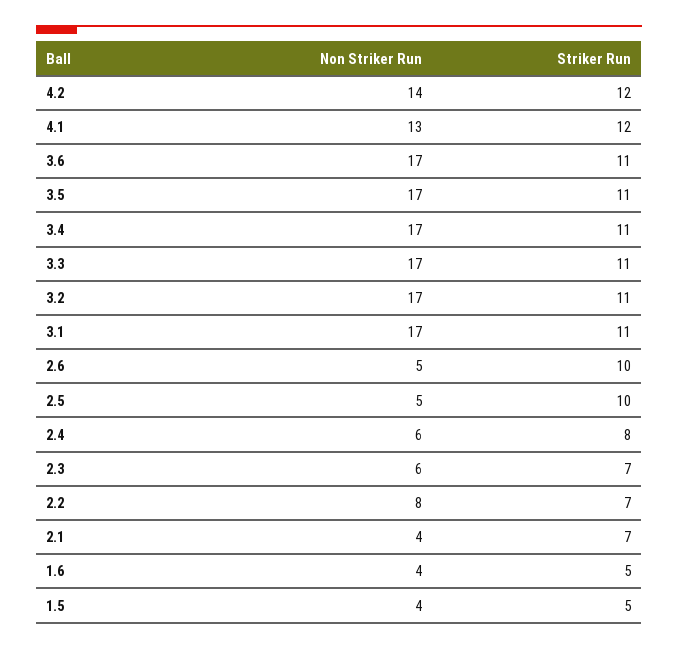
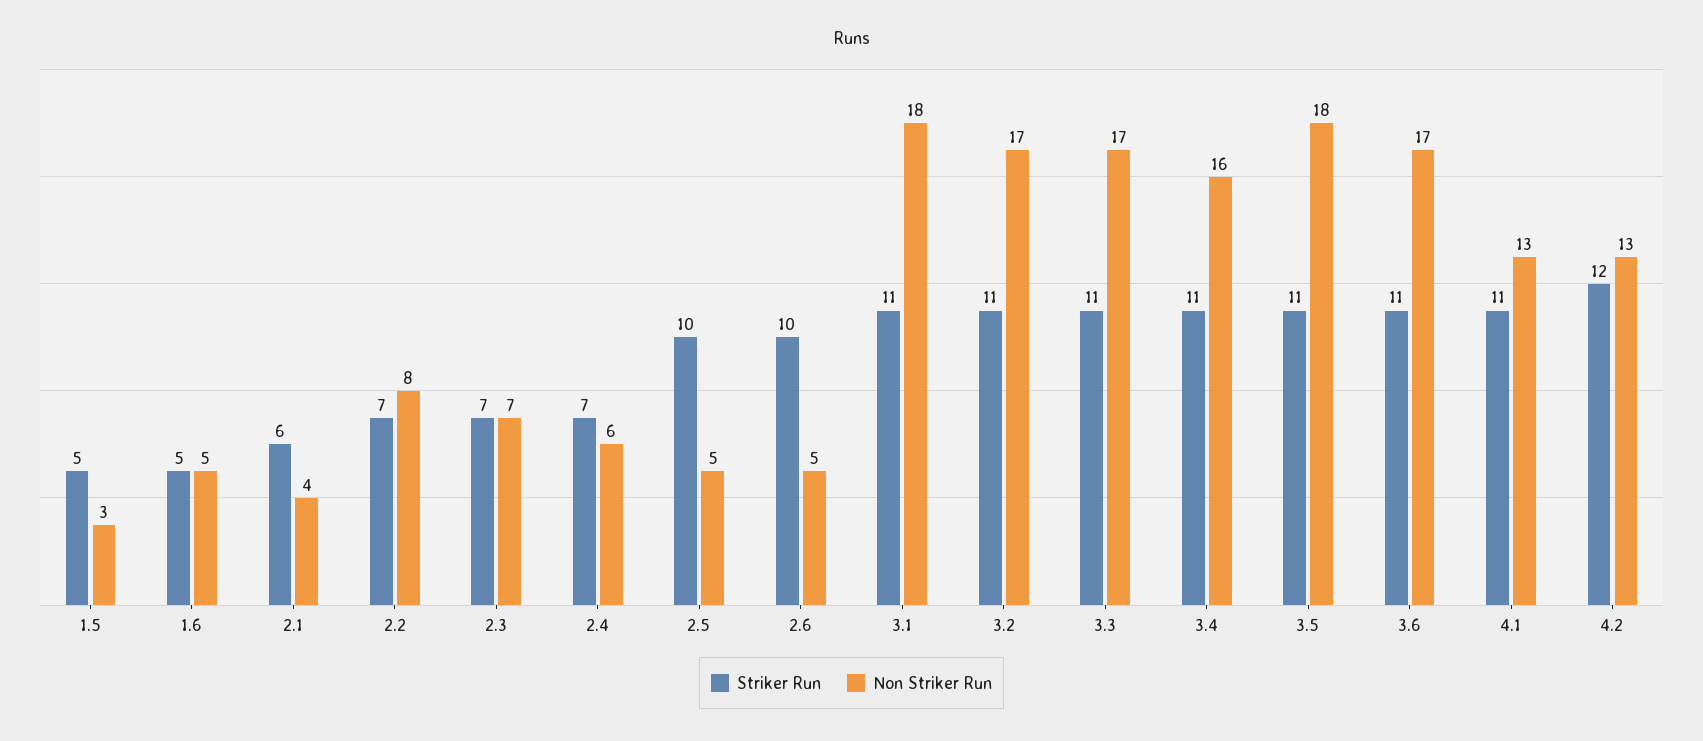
  {
    "Non Striker Run": {
-     "4.2": 14,
+     "4.2": 13,
      "4.1": 13,
      "3.6": 17,
-     "3.5": 17,
+     "3.5": 18,
-     "3.4": 17,
+     "3.4": 16,
      "3.3": 17,
      "3.2": 17,
-     "3.1": 17,
+     "3.1": 18,
      "2.6": 5,
      "2.5": 5,
      "2.4": 6,
-     "2.3": 6,
+     "2.3": 7,
      "2.2": 8,
      "2.1": 4,
-     "1.6": 4,
+     "1.6": 5,
-     "1.5": 4
+     "1.5": 3
    },
    "Striker Run": {
      "4.2": 12,
-     "4.1": 12,
+     "4.1": 11,
      "3.6": 11,
      "3.5": 11,
      "3.4": 11,
      "3.3": 11,
      "3.2": 11,
      "3.1": 11,
      "2.6": 10,
      "2.5": 10,
-     "2.4": 8,
+     "2.4": 7,
      "2.3": 7,
      "2.2": 7,
-     "2.1": 7,
+     "2.1": 6,
      "1.6": 5,
      "1.5": 5
    }
  }

